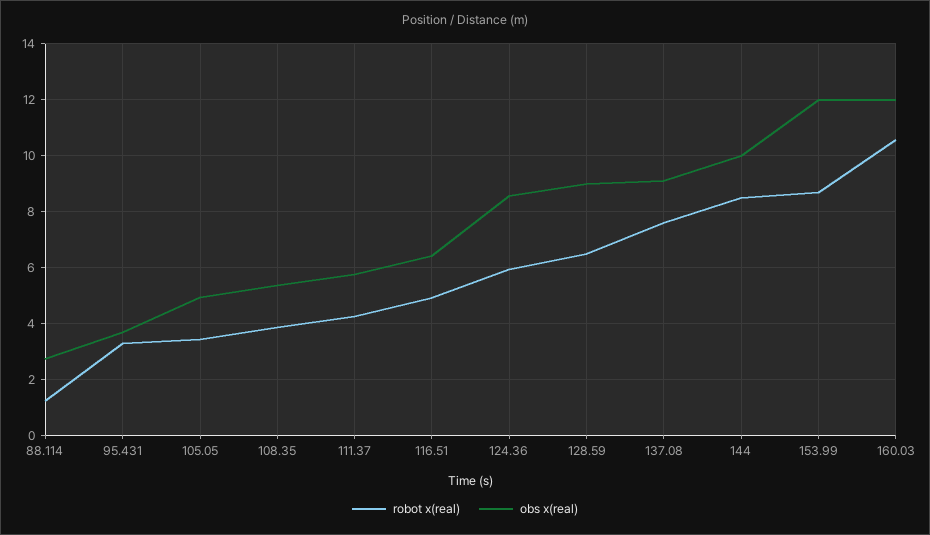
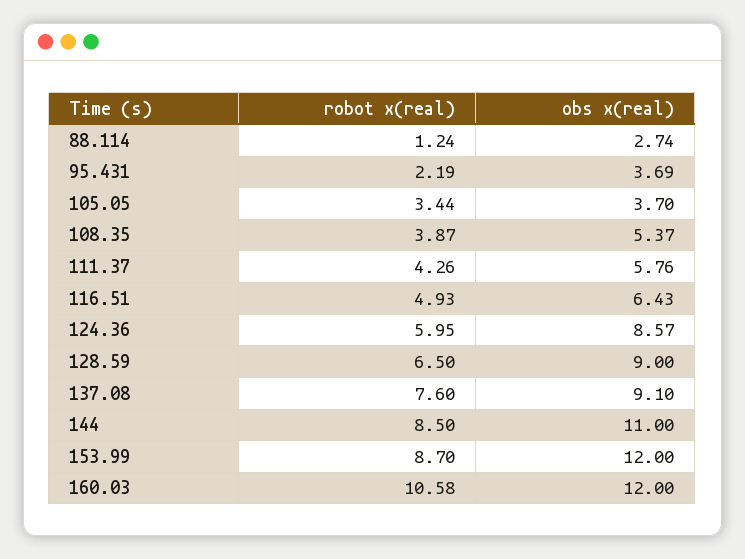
  {
    "robot x(real)": {
      "88.114": 1.24,
-     "95.431": 3.25,
+     "95.431": 2.19,
      "105.05": 3.44,
      "108.35": 3.87,
      "111.37": 4.26,
      "116.51": 4.93,
      "124.36": 5.95,
      "128.59": 6.5,
      "137.08": 7.6,
      "144": 8.5,
      "153.99": 8.7,
      "160.03": 10.58
    },
    "obs x(real)": {
      "88.114": 2.74,
      "95.431": 3.69,
-     "105.05": 5,
+     "105.05": 3.7,
      "108.35": 5.37,
      "111.37": 5.76,
      "116.51": 6.43,
      "124.36": 8.57,
      "128.59": 9,
      "137.08": 9.1,
-     "144": 10,
+     "144": 11,
      "153.99": 12,
      "160.03": 12
    }
  }

